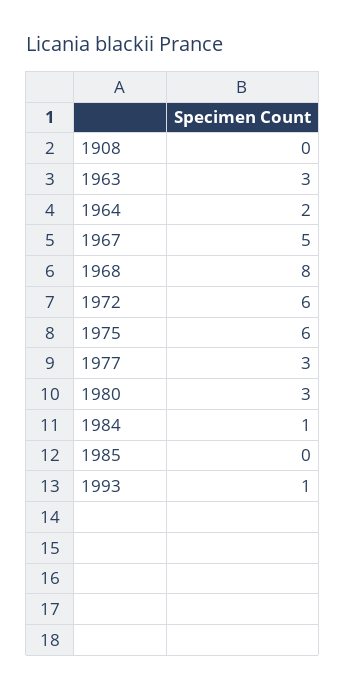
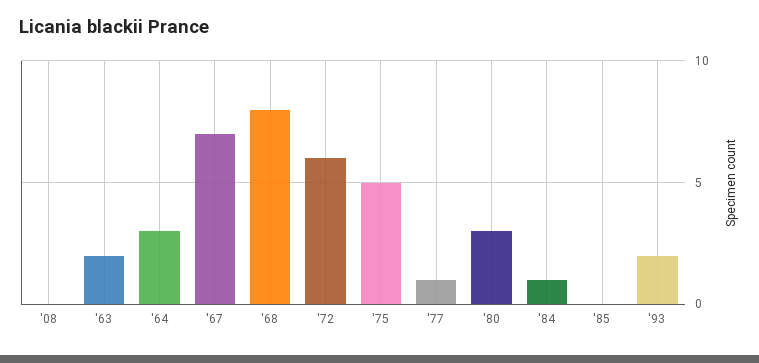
  {
    "1908": 0,
-   "1963": 3,
+   "1963": 2,
-   "1964": 2,
+   "1964": 3,
-   "1967": 5,
+   "1967": 7,
    "1968": 8,
    "1972": 6,
-   "1975": 6,
+   "1975": 5,
-   "1977": 3,
+   "1977": 1,
    "1980": 3,
    "1984": 1,
    "1985": 0,
-   "1993": 1
+   "1993": 2
  }

